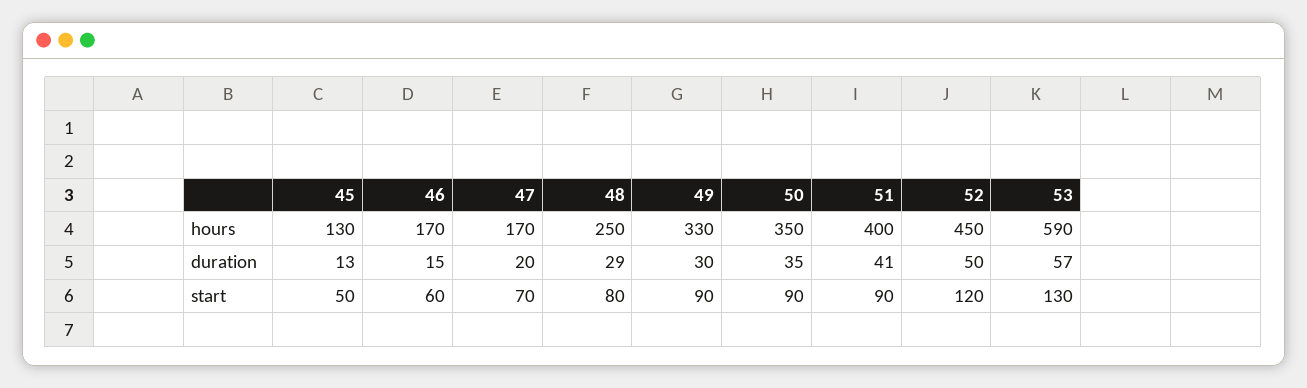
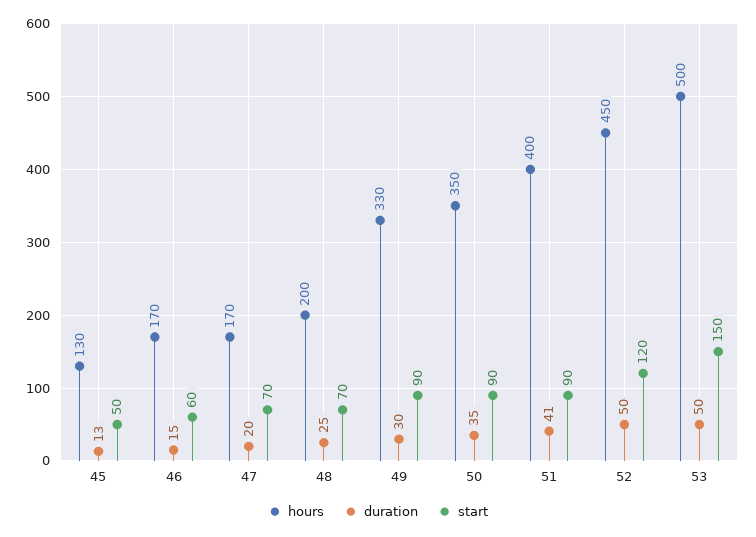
  {
    "hours": {
      "45": 130,
      "46": 170,
      "47": 170,
-     "48": 250,
+     "48": 200,
      "49": 330,
      "50": 350,
      "51": 400,
      "52": 450,
-     "53": 590
+     "53": 500
    },
    "duration": {
      "45": 13,
      "46": 15,
      "47": 20,
-     "48": 29,
+     "48": 25,
      "49": 30,
      "50": 35,
      "51": 41,
      "52": 50,
-     "53": 57
+     "53": 50
    },
    "start": {
      "45": 50,
      "46": 60,
      "47": 70,
-     "48": 80,
+     "48": 70,
      "49": 90,
      "50": 90,
      "51": 90,
      "52": 120,
-     "53": 130
+     "53": 150
    }
  }

